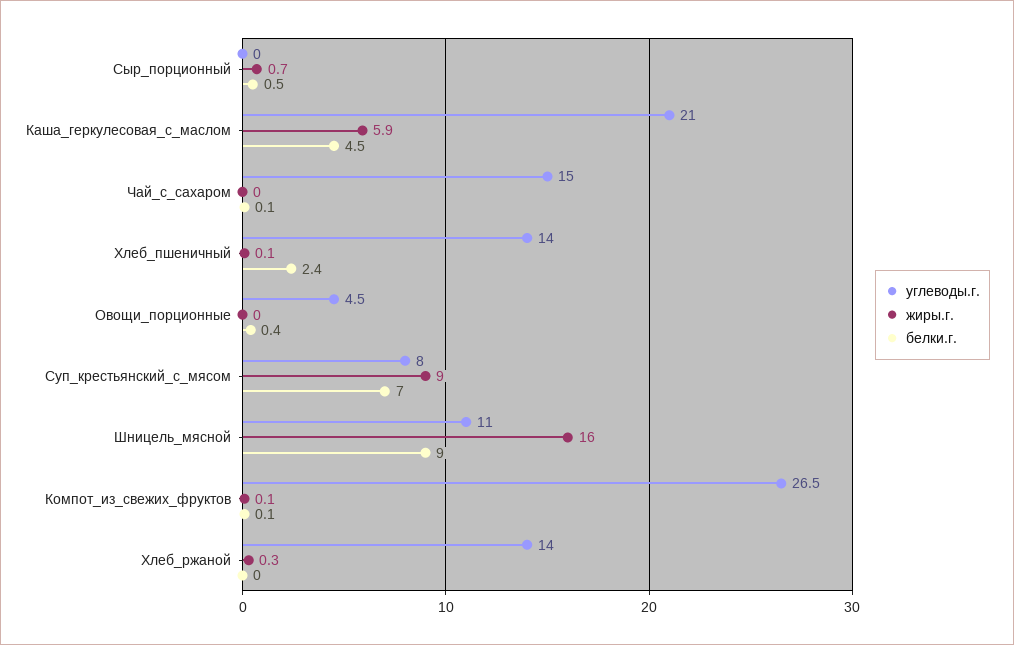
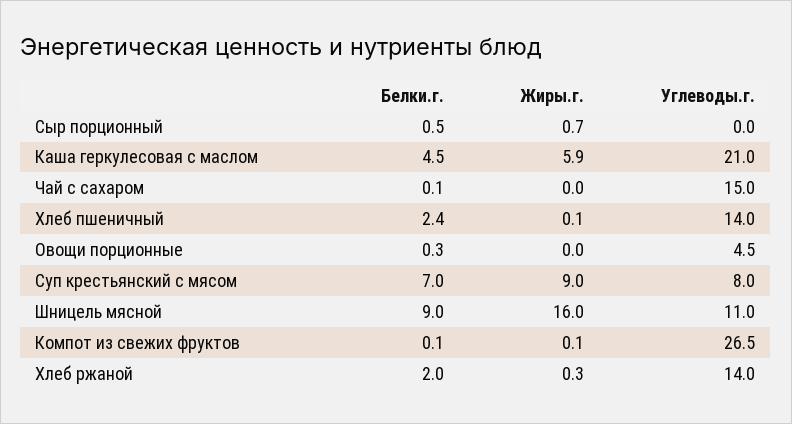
  {
    "углеводы.г.": {
      "Сыр_порционный": 0,
      "Каша_геркулесовая_с_маслом": 21,
      "Чай_с_сахаром": 15,
      "Хлеб_пшеничный": 14,
      "Овощи_порционные": 4.5,
      "Суп_крестьянский_с_мясом": 8,
      "Шницель_мясной": 11,
      "Компот_из_свежих_фруктов": 26.5,
      "Хлеб_ржаной": 14
    },
    "жиры.г.": {
      "Сыр_порционный": 0.7,
      "Каша_геркулесовая_с_маслом": 5.9,
      "Чай_с_сахаром": 0,
      "Хлеб_пшеничный": 0.1,
      "Овощи_порционные": 0,
      "Суп_крестьянский_с_мясом": 9,
      "Шницель_мясной": 16,
      "Компот_из_свежих_фруктов": 0.1,
      "Хлеб_ржаной": 0.3
    },
    "белки.г.": {
      "Сыр_порционный": 0.5,
      "Каша_геркулесовая_с_маслом": 4.5,
      "Чай_с_сахаром": 0.1,
      "Хлеб_пшеничный": 2.4,
-     "Овощи_порционные": 0.4,
+     "Овощи_порционные": 0.3,
      "Суп_крестьянский_с_мясом": 7,
      "Шницель_мясной": 9,
      "Компот_из_свежих_фруктов": 0.1,
-     "Хлеб_ржаной": 0
+     "Хлеб_ржаной": 2
    }
  }

